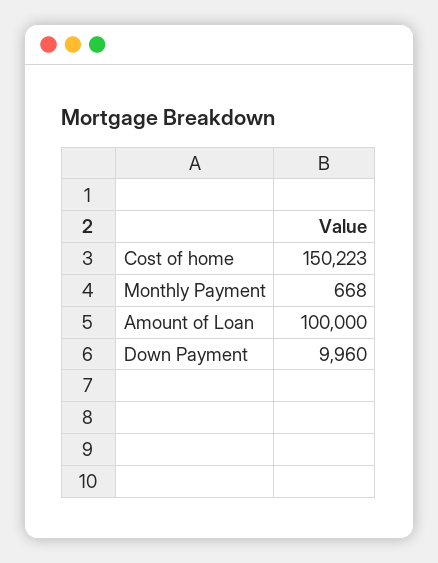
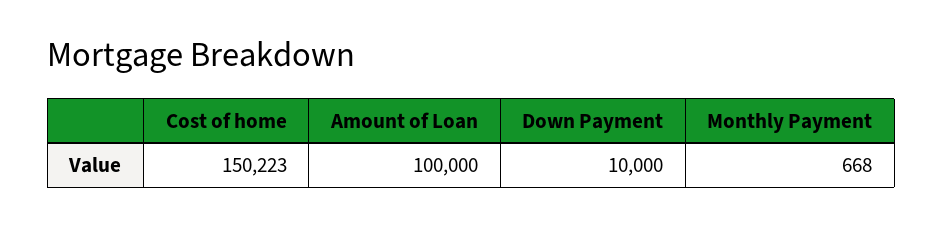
  {
    "Cost of home": 150223,
    "Monthly Payment": 668,
    "Amount of Loan": 100000,
-   "Down Payment": 9960
+   "Down Payment": 10000
  }

